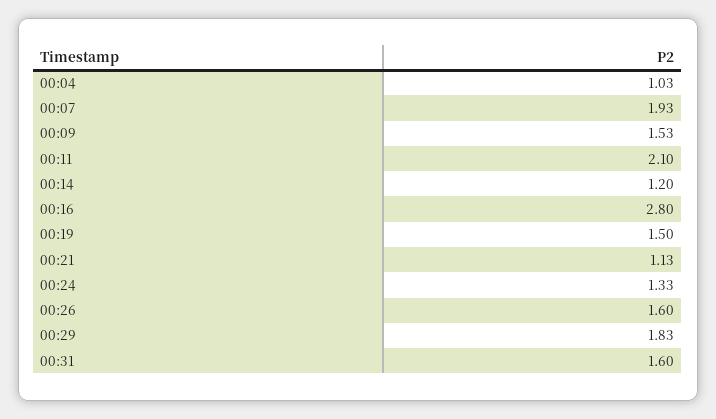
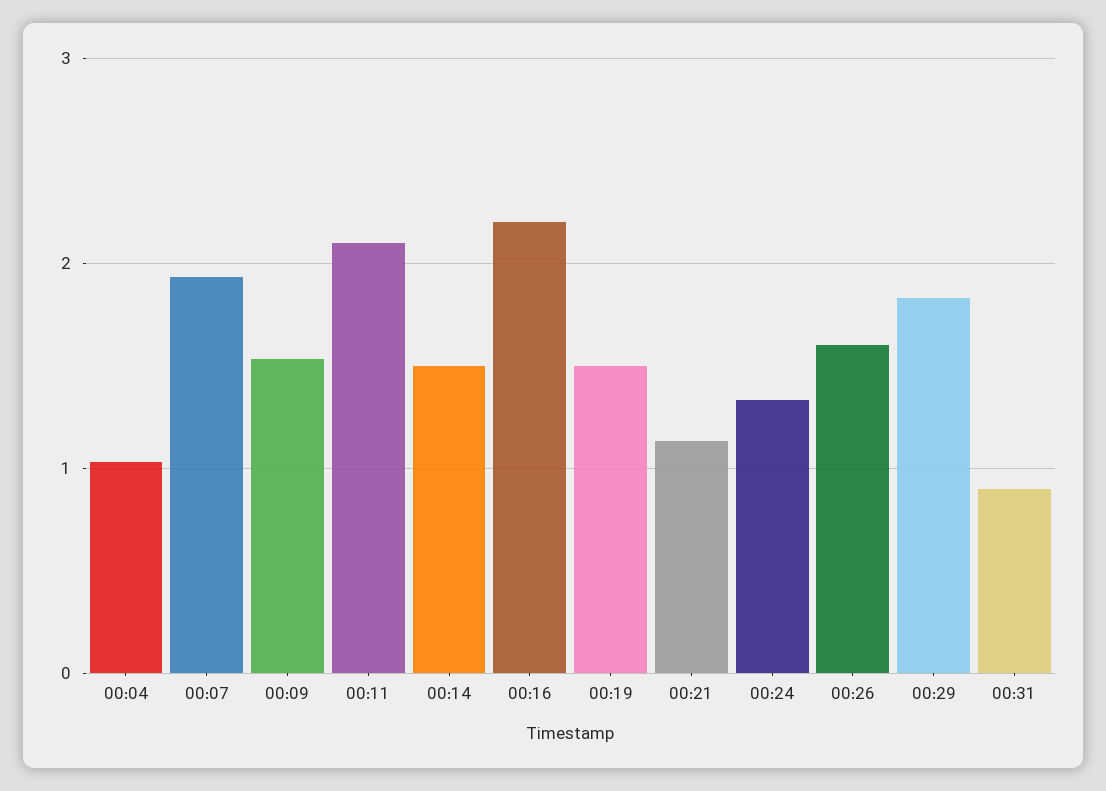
  {
    "00:04": 1.03,
    "00:07": 1.93,
    "00:09": 1.53,
    "00:11": 2.1,
-   "00:14": 1.2,
+   "00:14": 1.5,
-   "00:16": 2.8,
+   "00:16": 2.2,
    "00:19": 1.5,
    "00:21": 1.13,
    "00:24": 1.33,
    "00:26": 1.6,
    "00:29": 1.83,
-   "00:31": 1.6
+   "00:31": 0.9
  }

